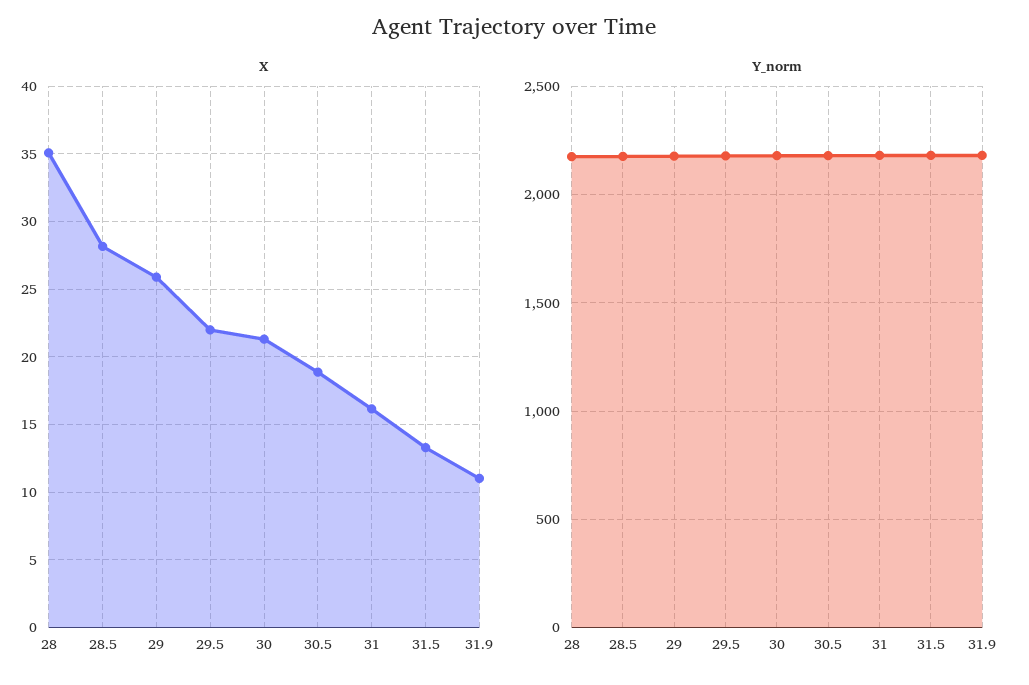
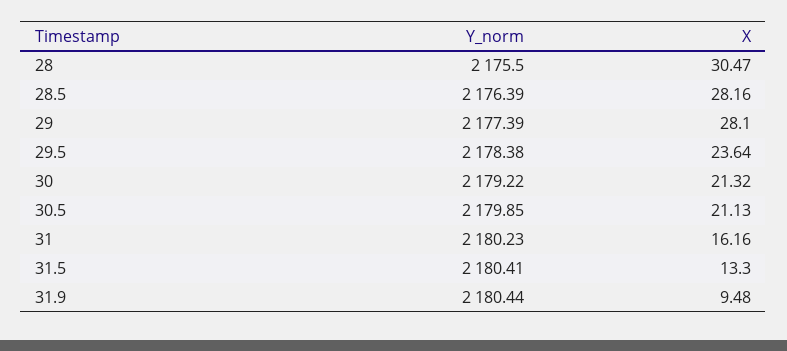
  {
    "X": {
-     "28": 35,
+     "28": 30.47,
      "28.5": 28.16,
-     "29": 26,
+     "29": 28.1,
-     "29.5": 22,
+     "29.5": 23.64,
      "30": 21.32,
-     "30.5": 19,
+     "30.5": 21.13,
      "31": 16.16,
      "31.5": 13.3,
-     "31.9": 11
+     "31.9": 9.48
    },
    "Y_norm": {
      "28": 2175.5,
      "28.5": 2176.39,
      "29": 2177.39,
      "29.5": 2178.38,
      "30": 2179.22,
      "30.5": 2179.85,
      "31": 2180.23,
      "31.5": 2180.41,
      "31.9": 2180.44
    }
  }

